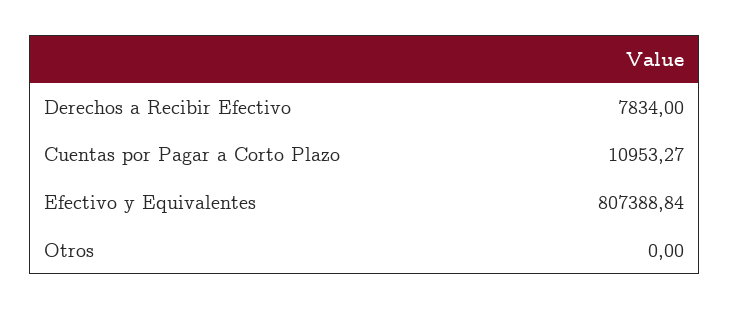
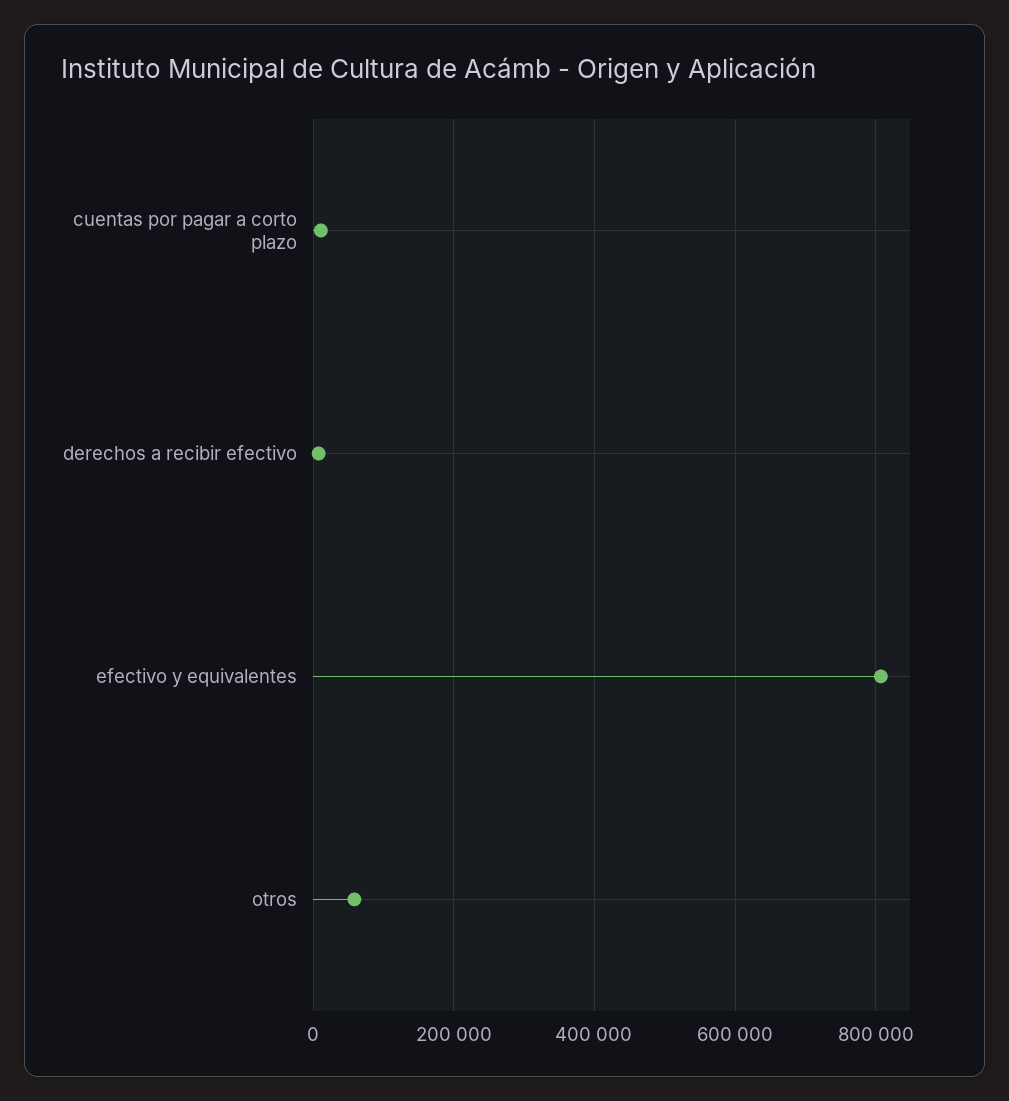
  {
    "Derechos a Recibir Efectivo": 7834,
    "Cuentas por Pagar a Corto Plazo": 10953.27,
    "Efectivo y Equivalentes": 807388.84,
-   "Otros": 0
+   "Otros": 60000
  }

